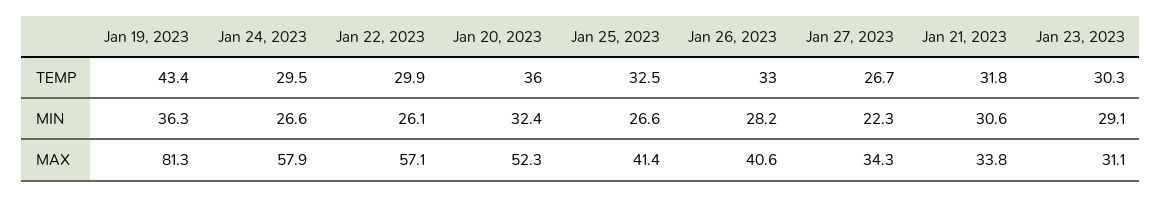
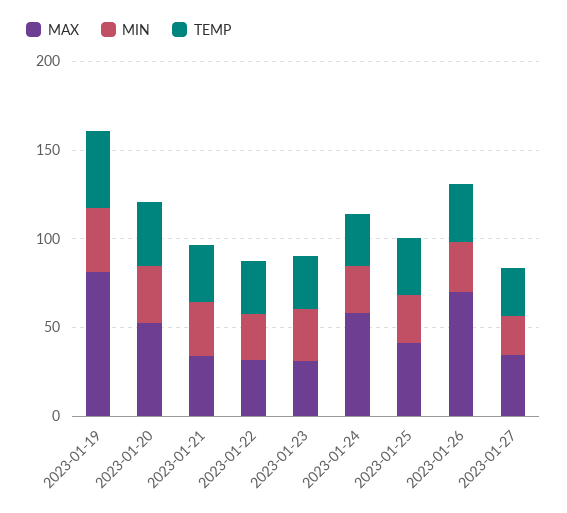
  {
    "TEMP": {
      "Jan 19, 2023": 43.4,
      "Jan 24, 2023": 29.5,
      "Jan 22, 2023": 29.9,
      "Jan 20, 2023": 36,
      "Jan 25, 2023": 32.5,
      "Jan 26, 2023": 33,
      "Jan 27, 2023": 26.7,
      "Jan 21, 2023": 31.8,
      "Jan 23, 2023": 30.3
    },
    "MIN": {
      "Jan 19, 2023": 36.3,
      "Jan 24, 2023": 26.6,
      "Jan 22, 2023": 26.1,
      "Jan 20, 2023": 32.4,
      "Jan 25, 2023": 26.6,
      "Jan 26, 2023": 28.2,
      "Jan 27, 2023": 22.3,
      "Jan 21, 2023": 30.6,
      "Jan 23, 2023": 29.1
    },
    "MAX": {
      "Jan 19, 2023": 81.3,
      "Jan 24, 2023": 57.9,
-     "Jan 22, 2023": 57.1,
+     "Jan 22, 2023": 30,
      "Jan 20, 2023": 52.3,
      "Jan 25, 2023": 41.4,
-     "Jan 26, 2023": 40.6,
+     "Jan 26, 2023": 70,
      "Jan 27, 2023": 34.3,
      "Jan 21, 2023": 33.8,
      "Jan 23, 2023": 31.1
    }
  }

